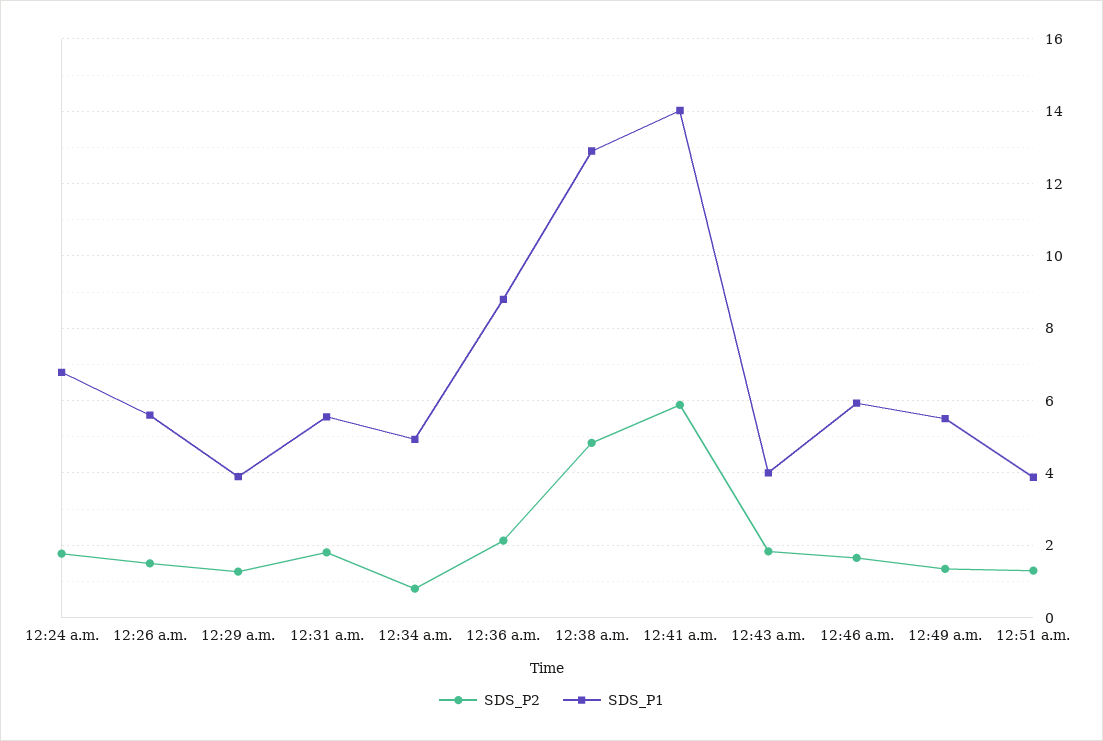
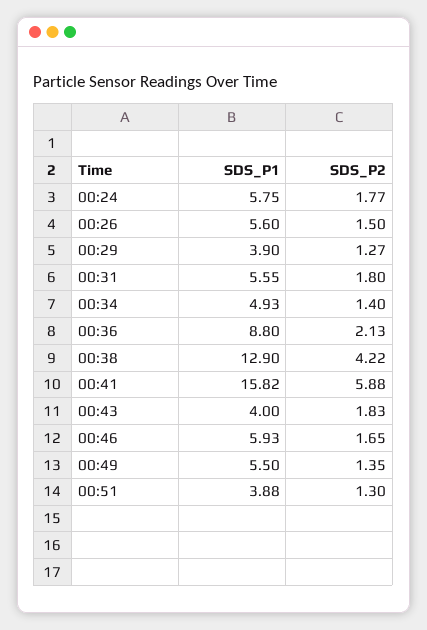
  {
    "SDS_P2": {
      "12:24 a.m.": 1.77,
      "12:26 a.m.": 1.5,
      "12:29 a.m.": 1.27,
      "12:31 a.m.": 1.8,
-     "12:34 a.m.": 0.8,
+     "12:34 a.m.": 1.4,
      "12:36 a.m.": 2.13,
-     "12:38 a.m.": 4.8,
+     "12:38 a.m.": 4.22,
      "12:41 a.m.": 5.88,
      "12:43 a.m.": 1.83,
      "12:46 a.m.": 1.65,
      "12:49 a.m.": 1.35,
      "12:51 a.m.": 1.3
    },
    "SDS_P1": {
-     "12:24 a.m.": 6.8,
+     "12:24 a.m.": 5.75,
      "12:26 a.m.": 5.6,
      "12:29 a.m.": 3.9,
      "12:31 a.m.": 5.55,
      "12:34 a.m.": 4.93,
      "12:36 a.m.": 8.8,
      "12:38 a.m.": 12.9,
-     "12:41 a.m.": 14,
+     "12:41 a.m.": 15.82,
      "12:43 a.m.": 4,
      "12:46 a.m.": 5.93,
      "12:49 a.m.": 5.5,
      "12:51 a.m.": 3.88
    }
  }

